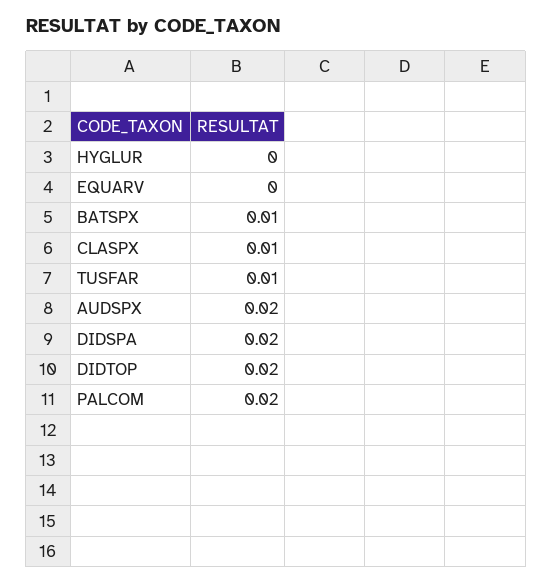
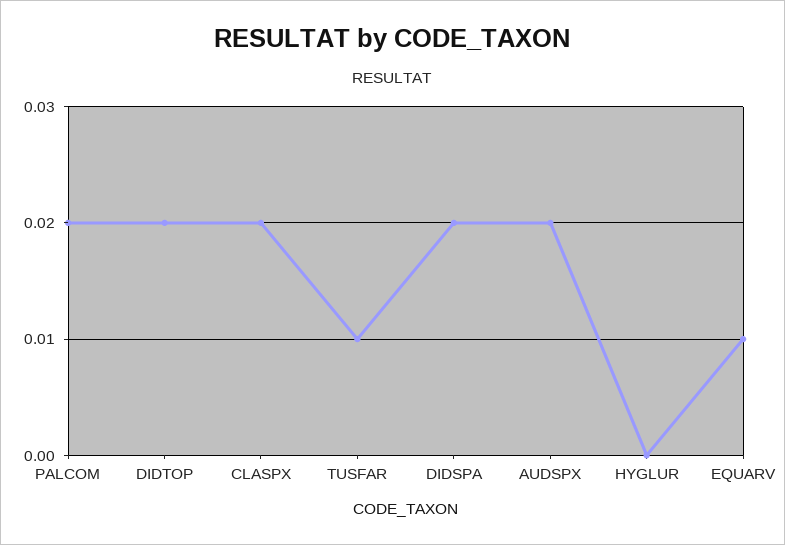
  {
    "HYGLUR": 0,
-   "EQUARV": 0,
+   "EQUARV": 0.01,
-   "BATSPX": 0.01,
-   "CLASPX": 0.01,
+   "CLASPX": 0.02,
    "TUSFAR": 0.01,
    "AUDSPX": 0.02,
    "DIDSPA": 0.02,
    "DIDTOP": 0.02,
    "PALCOM": 0.02
  }

